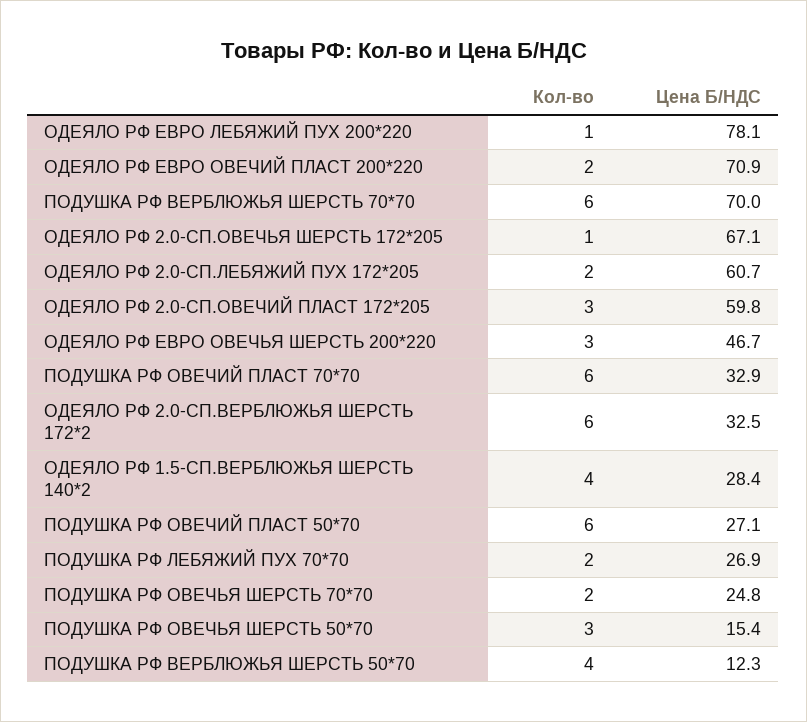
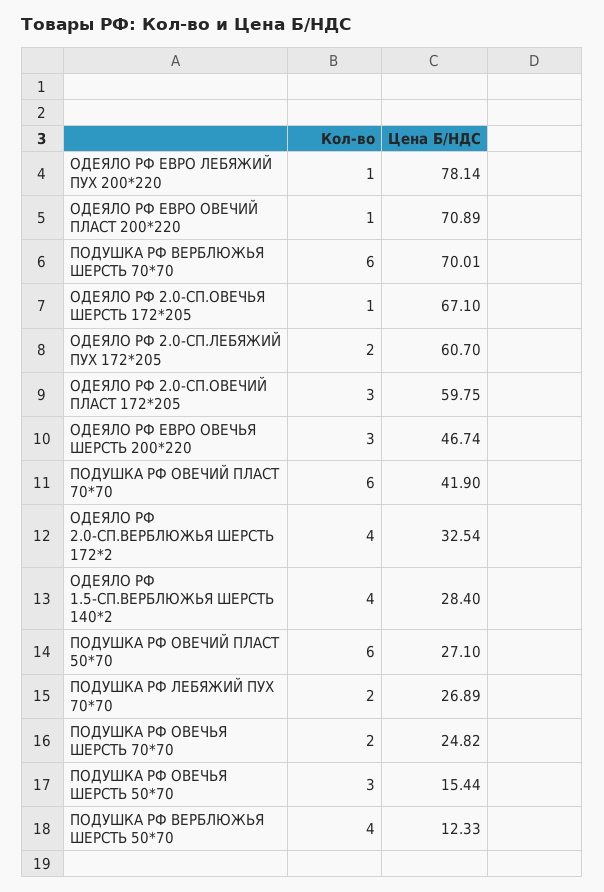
  {
    "Кол-во": {
      "ОДЕЯЛО РФ ЕВРО ЛЕБЯЖИЙ ПУХ 200*220": 1,
-     "ОДЕЯЛО РФ ЕВРО ОВЕЧИЙ ПЛАСТ 200*220": 2,
+     "ОДЕЯЛО РФ ЕВРО ОВЕЧИЙ ПЛАСТ 200*220": 1,
      "ПОДУШКА РФ ВЕРБЛЮЖЬЯ ШЕРСТЬ 70*70": 6,
      "ОДЕЯЛО РФ 2.0-СП.ОВЕЧЬЯ ШЕРСТЬ 172*205": 1,
      "ОДЕЯЛО РФ 2.0-СП.ЛЕБЯЖИЙ ПУХ 172*205": 2,
      "ОДЕЯЛО РФ 2.0-СП.ОВЕЧИЙ ПЛАСТ 172*205": 3,
      "ОДЕЯЛО РФ ЕВРО ОВЕЧЬЯ ШЕРСТЬ 200*220": 3,
      "ПОДУШКА РФ ОВЕЧИЙ ПЛАСТ 70*70": 6,
-     "ОДЕЯЛО РФ 2.0-СП.ВЕРБЛЮЖЬЯ ШЕРСТЬ 172*2": 6,
+     "ОДЕЯЛО РФ 2.0-СП.ВЕРБЛЮЖЬЯ ШЕРСТЬ 172*2": 4,
      "ОДЕЯЛО РФ 1.5-СП.ВЕРБЛЮЖЬЯ ШЕРСТЬ 140*2": 4,
      "ПОДУШКА РФ ОВЕЧИЙ ПЛАСТ 50*70": 6,
      "ПОДУШКА РФ ЛЕБЯЖИЙ ПУХ 70*70": 2,
      "ПОДУШКА РФ ОВЕЧЬЯ ШЕРСТЬ 70*70": 2,
      "ПОДУШКА РФ ОВЕЧЬЯ ШЕРСТЬ 50*70": 3,
      "ПОДУШКА РФ ВЕРБЛЮЖЬЯ ШЕРСТЬ 50*70": 4
    },
    "Цена Б/НДС": {
      "ОДЕЯЛО РФ ЕВРО ЛЕБЯЖИЙ ПУХ 200*220": 78.14,
      "ОДЕЯЛО РФ ЕВРО ОВЕЧИЙ ПЛАСТ 200*220": 70.89,
      "ПОДУШКА РФ ВЕРБЛЮЖЬЯ ШЕРСТЬ 70*70": 70.01,
      "ОДЕЯЛО РФ 2.0-СП.ОВЕЧЬЯ ШЕРСТЬ 172*205": 67.1,
      "ОДЕЯЛО РФ 2.0-СП.ЛЕБЯЖИЙ ПУХ 172*205": 60.7,
      "ОДЕЯЛО РФ 2.0-СП.ОВЕЧИЙ ПЛАСТ 172*205": 59.75,
      "ОДЕЯЛО РФ ЕВРО ОВЕЧЬЯ ШЕРСТЬ 200*220": 46.74,
-     "ПОДУШКА РФ ОВЕЧИЙ ПЛАСТ 70*70": 32.9,
+     "ПОДУШКА РФ ОВЕЧИЙ ПЛАСТ 70*70": 41.9,
      "ОДЕЯЛО РФ 2.0-СП.ВЕРБЛЮЖЬЯ ШЕРСТЬ 172*2": 32.54,
      "ОДЕЯЛО РФ 1.5-СП.ВЕРБЛЮЖЬЯ ШЕРСТЬ 140*2": 28.4,
      "ПОДУШКА РФ ОВЕЧИЙ ПЛАСТ 50*70": 27.1,
      "ПОДУШКА РФ ЛЕБЯЖИЙ ПУХ 70*70": 26.89,
      "ПОДУШКА РФ ОВЕЧЬЯ ШЕРСТЬ 70*70": 24.82,
      "ПОДУШКА РФ ОВЕЧЬЯ ШЕРСТЬ 50*70": 15.44,
      "ПОДУШКА РФ ВЕРБЛЮЖЬЯ ШЕРСТЬ 50*70": 12.33
    }
  }

